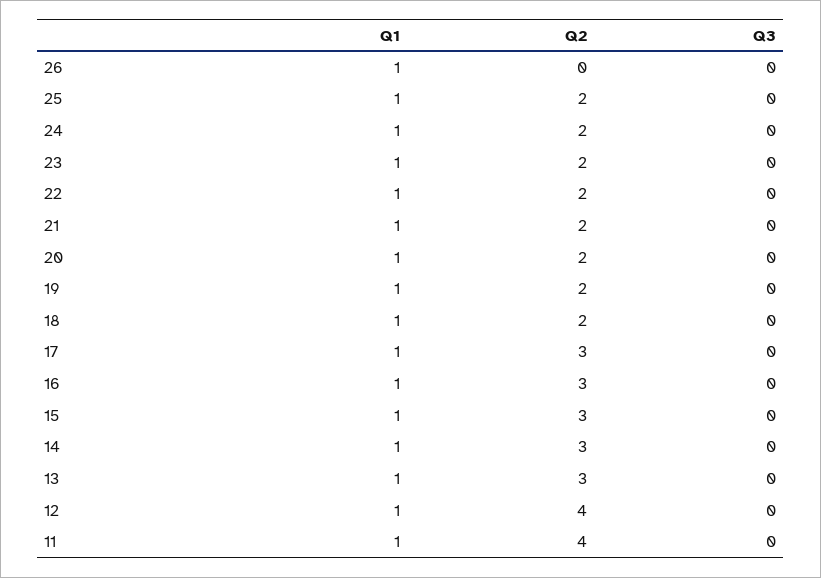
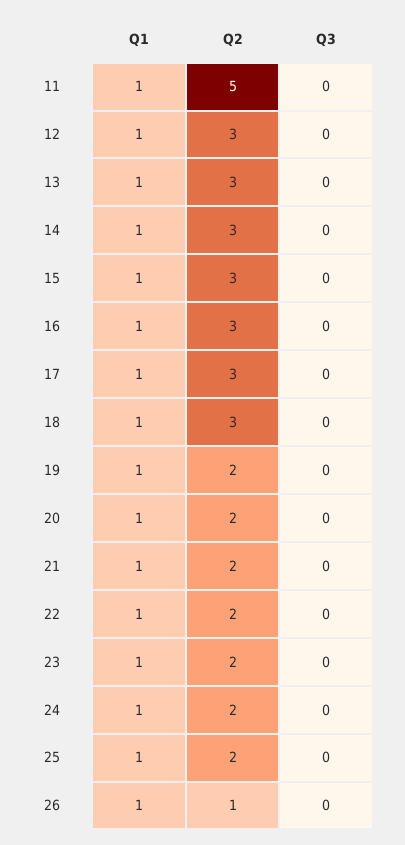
  {
    "Q1": {
      "26": 1,
      "25": 1,
      "24": 1,
      "23": 1,
      "22": 1,
      "21": 1,
      "20": 1,
      "19": 1,
      "18": 1,
      "17": 1,
      "16": 1,
      "15": 1,
      "14": 1,
      "13": 1,
      "12": 1,
      "11": 1
    },
    "Q2": {
-     "26": 0,
+     "26": 1,
      "25": 2,
      "24": 2,
      "23": 2,
      "22": 2,
      "21": 2,
      "20": 2,
      "19": 2,
-     "18": 2,
+     "18": 3,
      "17": 3,
      "16": 3,
      "15": 3,
      "14": 3,
      "13": 3,
-     "12": 4,
+     "12": 3,
-     "11": 4
+     "11": 5
    },
    "Q3": {
      "26": 0,
      "25": 0,
      "24": 0,
      "23": 0,
      "22": 0,
      "21": 0,
      "20": 0,
      "19": 0,
      "18": 0,
      "17": 0,
      "16": 0,
      "15": 0,
      "14": 0,
      "13": 0,
      "12": 0,
      "11": 0
    }
  }

